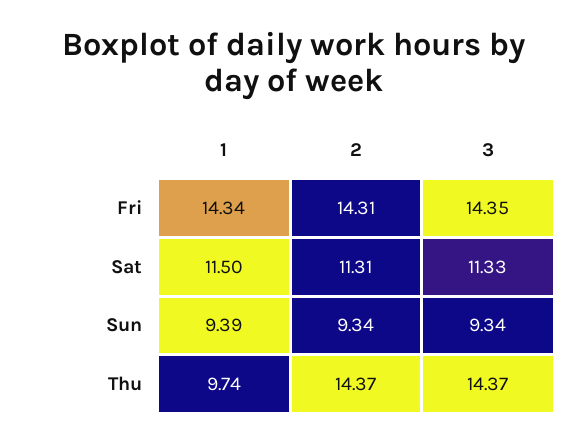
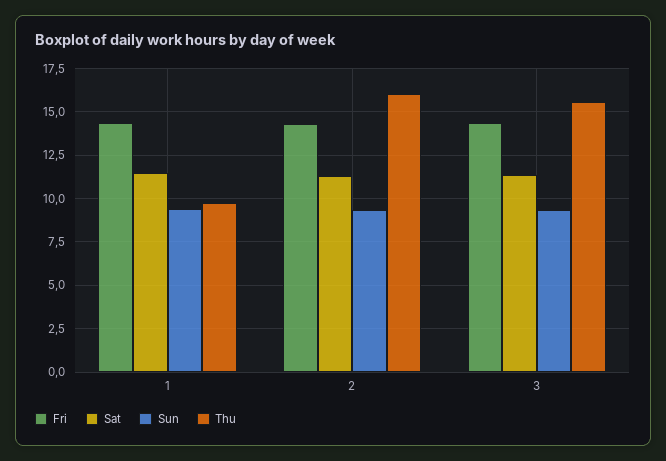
  {
    "Fri": {
      "1": 14.34,
      "2": 14.31,
      "3": 14.35
    },
    "Sat": {
      "1": 11.5,
      "2": 11.31,
      "3": 11.33
    },
    "Sun": {
      "1": 9.39,
      "2": 9.34,
      "3": 9.34
    },
    "Thu": {
      "1": 9.74,
-     "2": 14.37,
+     "2": 16,
-     "3": 14.37
+     "3": 15.5
    }
  }

